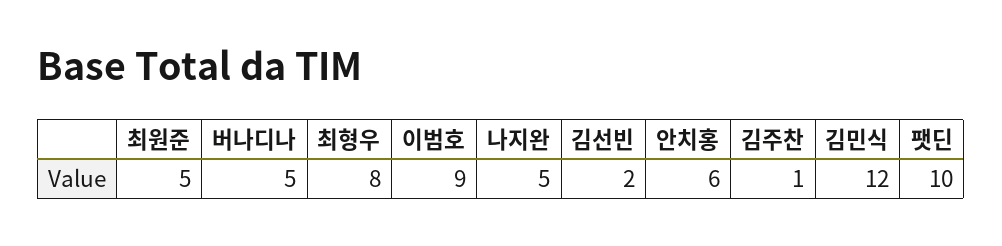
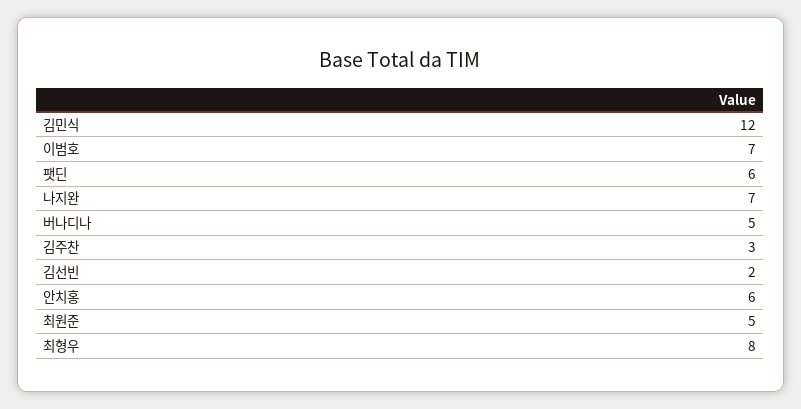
  {
    "최원준": 5,
    "버나디나": 5,
    "최형우": 8,
-   "이범호": 9,
+   "이범호": 7,
-   "나지완": 5,
+   "나지완": 7,
    "김선빈": 2,
    "안치홍": 6,
-   "김주찬": 1,
+   "김주찬": 3,
    "김민식": 12,
-   "팻딘": 10
+   "팻딘": 6
  }

